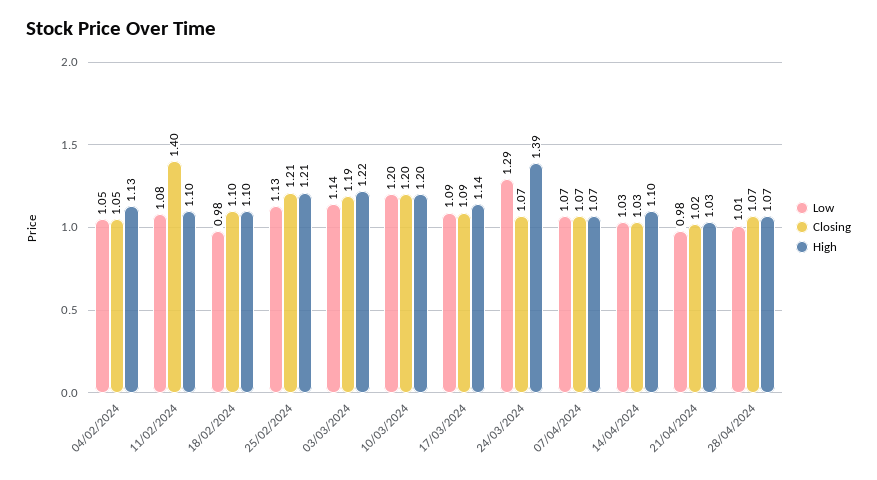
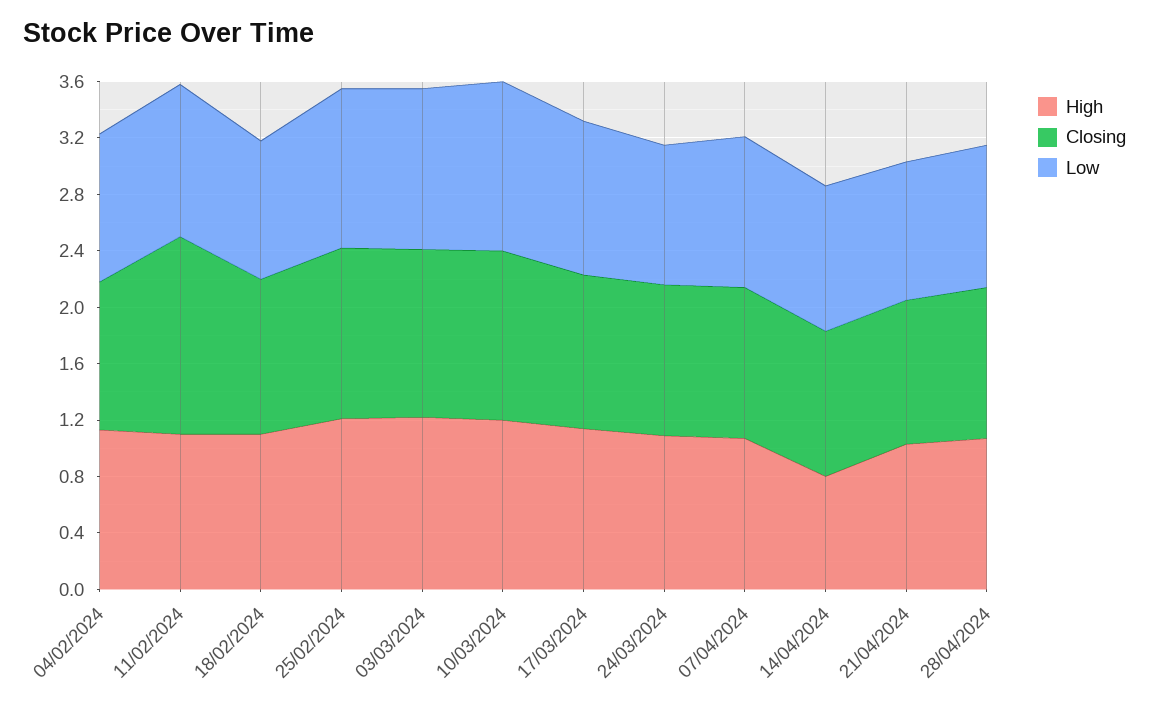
  {
    "Low": {
      "04/02/2024": 1.05,
      "11/02/2024": 1.08,
      "18/02/2024": 0.98,
      "25/02/2024": 1.13,
      "03/03/2024": 1.14,
      "10/03/2024": 1.2,
      "17/03/2024": 1.09,
-     "24/03/2024": 1.29,
+     "24/03/2024": 1,
      "07/04/2024": 1.07,
      "14/04/2024": 1.03,
      "21/04/2024": 0.98,
      "28/04/2024": 1.01
    },
    "Closing": {
      "04/02/2024": 1.05,
      "11/02/2024": 1.4,
      "18/02/2024": 1.1,
      "25/02/2024": 1.21,
      "03/03/2024": 1.19,
      "10/03/2024": 1.2,
      "17/03/2024": 1.09,
      "24/03/2024": 1.07,
      "07/04/2024": 1.07,
      "14/04/2024": 1.03,
      "21/04/2024": 1.02,
      "28/04/2024": 1.07
    },
    "High": {
      "04/02/2024": 1.13,
      "11/02/2024": 1.1,
      "18/02/2024": 1.1,
      "25/02/2024": 1.21,
      "03/03/2024": 1.22,
      "10/03/2024": 1.2,
      "17/03/2024": 1.14,
-     "24/03/2024": 1.39,
+     "24/03/2024": 1.1,
      "07/04/2024": 1.07,
-     "14/04/2024": 1.1,
+     "14/04/2024": 0.8,
      "21/04/2024": 1.03,
      "28/04/2024": 1.07
    }
  }

